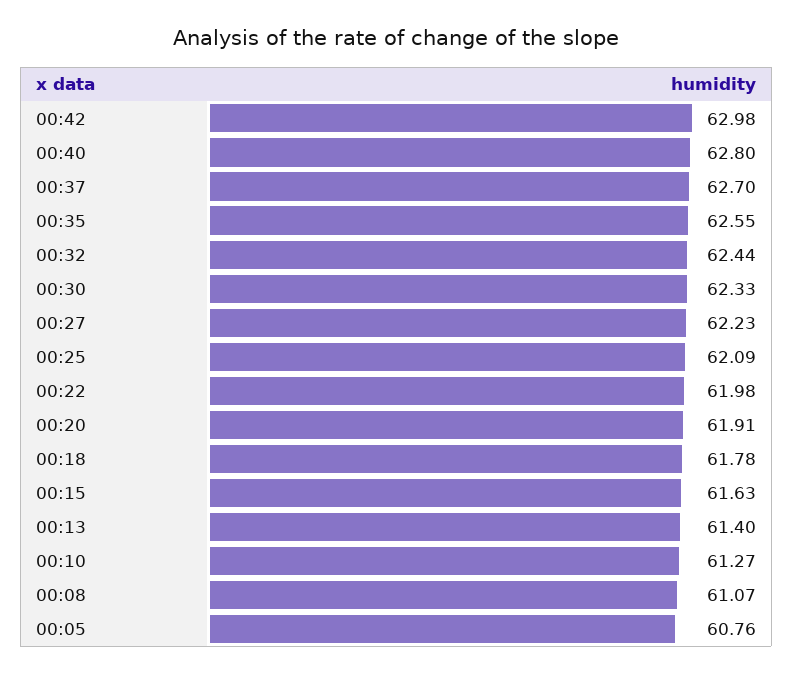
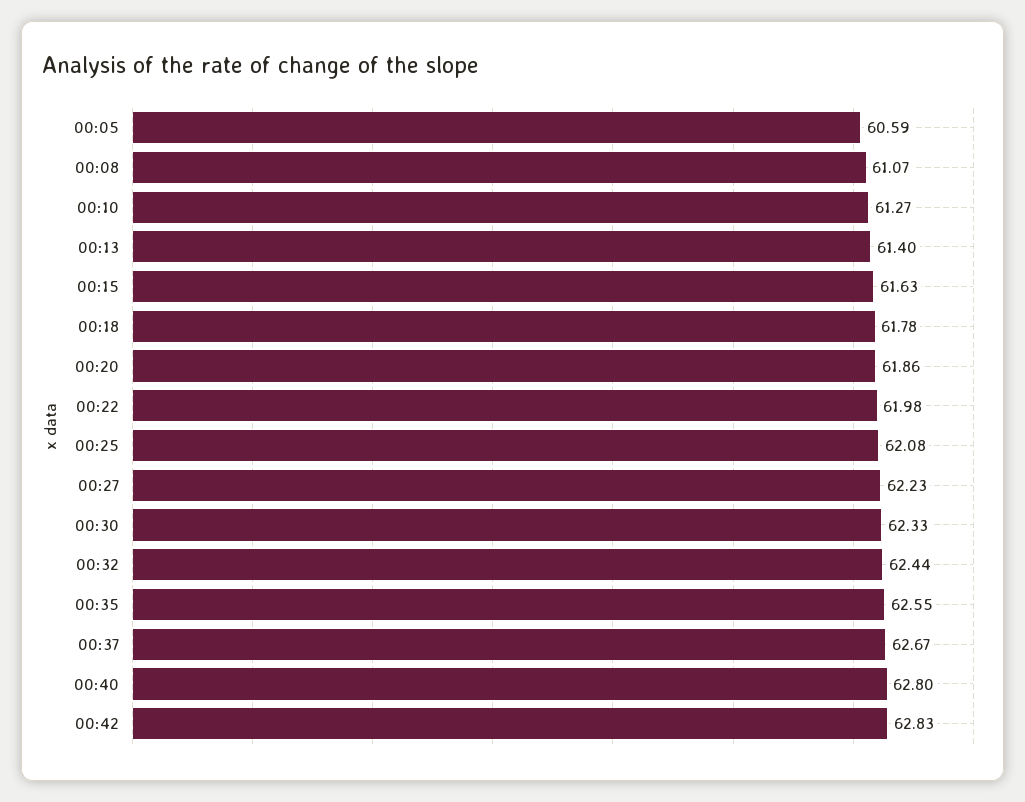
  {
-   "00:42": 62.98,
+   "00:42": 62.83,
    "00:40": 62.8,
-   "00:37": 62.7,
+   "00:37": 62.67,
    "00:35": 62.55,
    "00:32": 62.44,
    "00:30": 62.33,
    "00:27": 62.23,
-   "00:25": 62.09,
+   "00:25": 62.08,
    "00:22": 61.98,
-   "00:20": 61.91,
+   "00:20": 61.86,
    "00:18": 61.78,
    "00:15": 61.63,
    "00:13": 61.4,
    "00:10": 61.27,
    "00:08": 61.07,
-   "00:05": 60.76
+   "00:05": 60.59
  }

